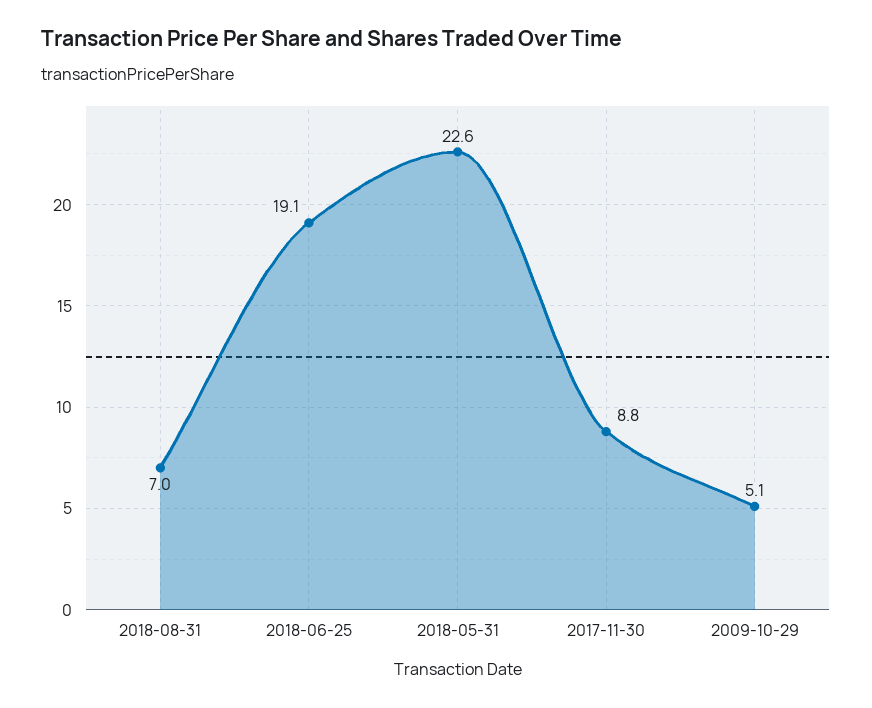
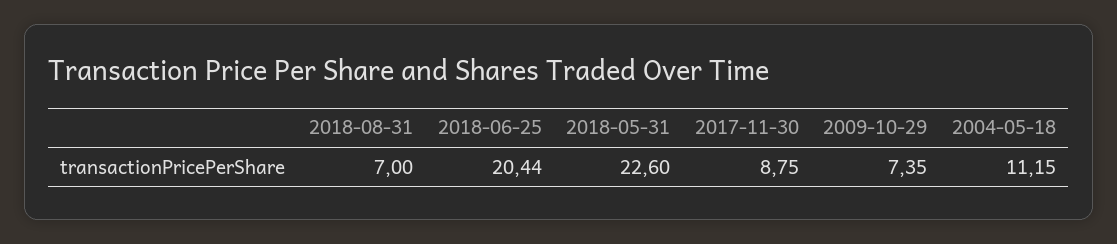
  {
    "2018-08-31": 7,
-   "2018-06-25": 19.1,
+   "2018-06-25": 20.44,
    "2018-05-31": 22.6,
    "2017-11-30": 8.75,
-   "2009-10-29": 5.1
+   "2009-10-29": 7.35,
+   "2004-05-18": 11.15
  }

